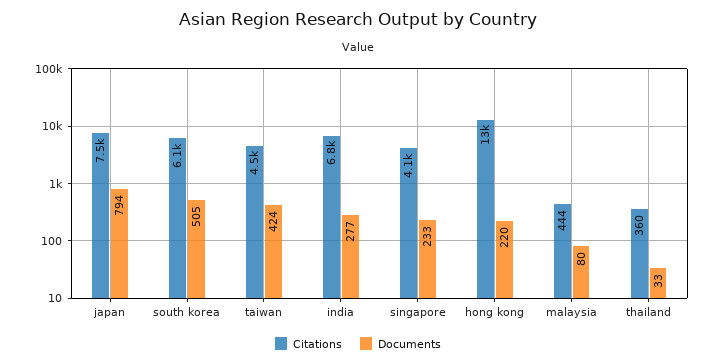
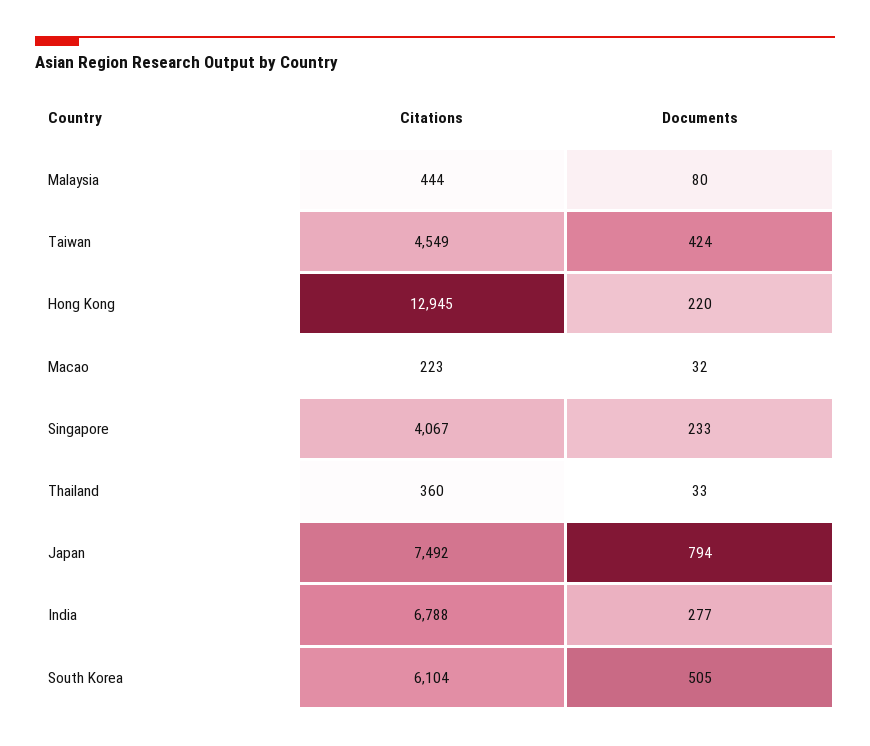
  {
    "Citations": {
      "japan": 7492,
      "south korea": 6104,
      "taiwan": 4549,
      "india": 6788,
      "singapore": 4067,
      "hong kong": 12945,
      "malaysia": 444,
-     "thailand": 360
+     "thailand": 360,
+     "Macao": 223
    },
    "Documents": {
      "japan": 794,
      "south korea": 505,
      "taiwan": 424,
      "india": 277,
      "singapore": 233,
      "hong kong": 220,
      "malaysia": 80,
-     "thailand": 33
+     "thailand": 33,
+     "Macao": 32
    }
  }

